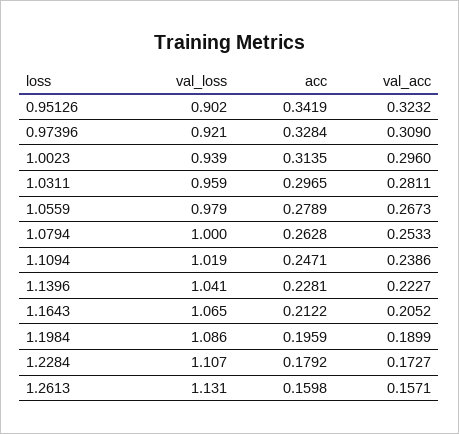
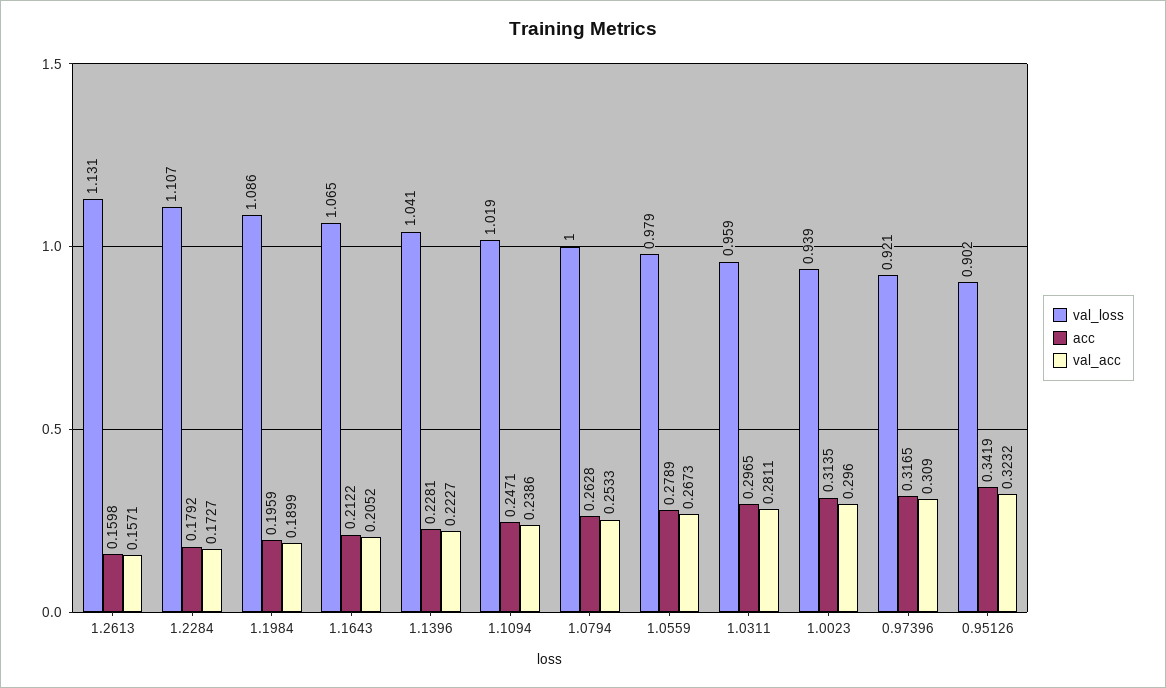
  {
    "val_loss": {
      "0.95126": 0.902,
      "0.97396": 0.921,
      "1.0023": 0.939,
      "1.0311": 0.959,
      "1.0559": 0.979,
      "1.0794": 1,
      "1.1094": 1.019,
      "1.1396": 1.041,
      "1.1643": 1.065,
      "1.1984": 1.086,
      "1.2284": 1.107,
      "1.2613": 1.131
    },
    "acc": {
      "0.95126": 0.3419,
-     "0.97396": 0.3284,
+     "0.97396": 0.3165,
      "1.0023": 0.3135,
      "1.0311": 0.2965,
      "1.0559": 0.2789,
      "1.0794": 0.2628,
      "1.1094": 0.2471,
      "1.1396": 0.2281,
      "1.1643": 0.2122,
      "1.1984": 0.1959,
      "1.2284": 0.1792,
      "1.2613": 0.1598
    },
    "val_acc": {
      "0.95126": 0.3232,
      "0.97396": 0.309,
      "1.0023": 0.296,
      "1.0311": 0.2811,
      "1.0559": 0.2673,
      "1.0794": 0.2533,
      "1.1094": 0.2386,
      "1.1396": 0.2227,
      "1.1643": 0.2052,
      "1.1984": 0.1899,
      "1.2284": 0.1727,
      "1.2613": 0.1571
    }
  }

